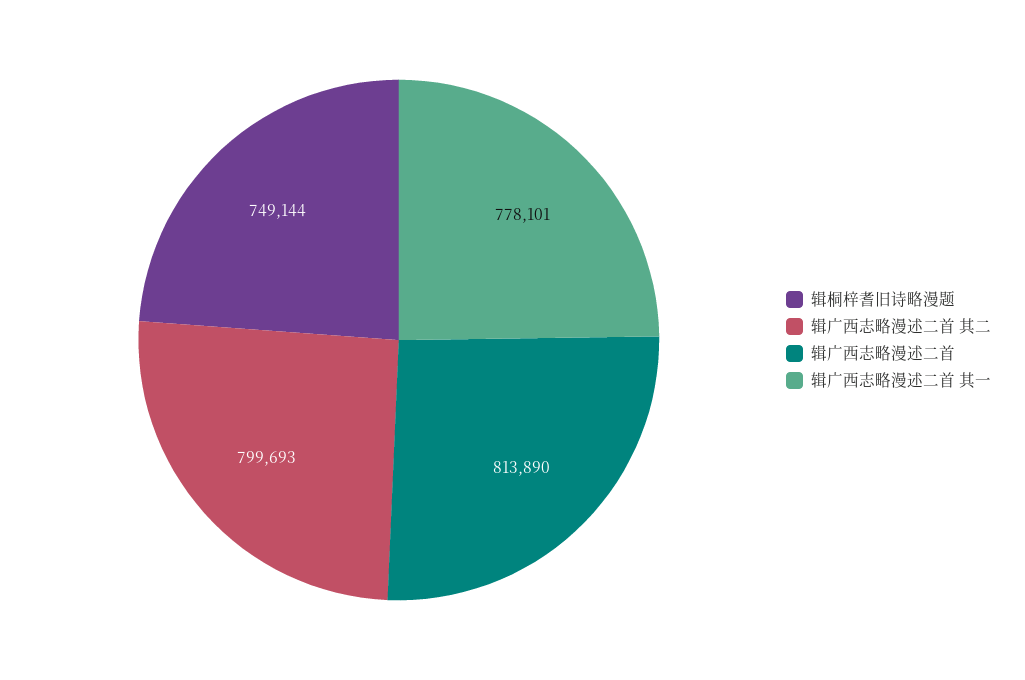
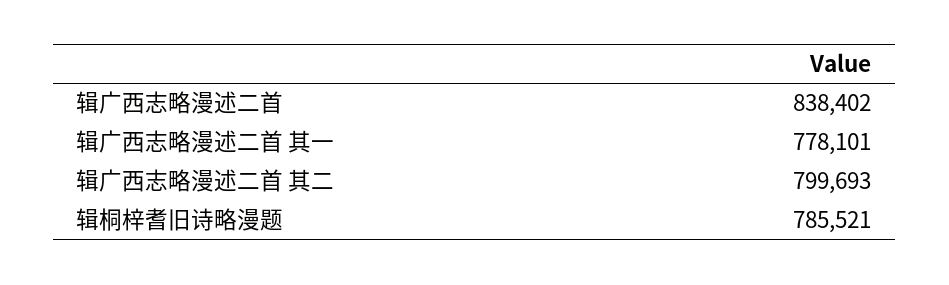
  {
-   "辑桐梓耆旧诗略漫题": 749144,
+   "辑桐梓耆旧诗略漫题": 785521,
    "辑广西志略漫述二首 其二": 799693,
-   "辑广西志略漫述二首": 813890,
+   "辑广西志略漫述二首": 838402,
    "辑广西志略漫述二首 其一": 778101
  }

